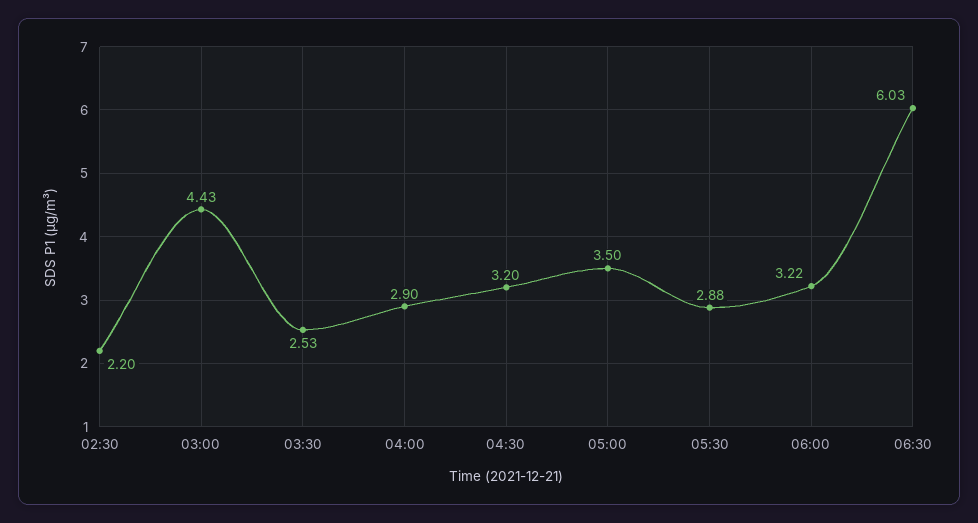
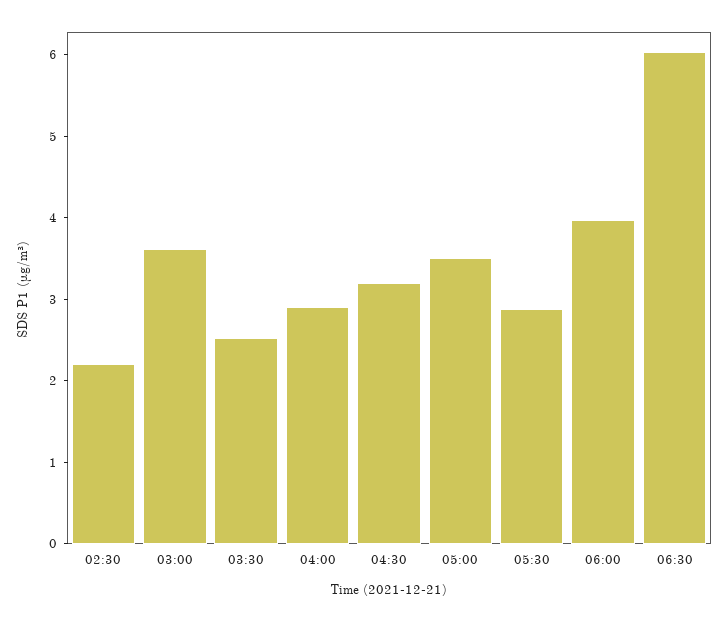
  {
    "02:30": 2.2,
-   "03:00": 4.43,
+   "03:00": 3.6,
    "03:30": 2.53,
    "04:00": 2.9,
    "04:30": 3.2,
    "05:00": 3.5,
    "05:30": 2.88,
-   "06:00": 3.22,
+   "06:00": 4,
    "06:30": 6.03
  }

